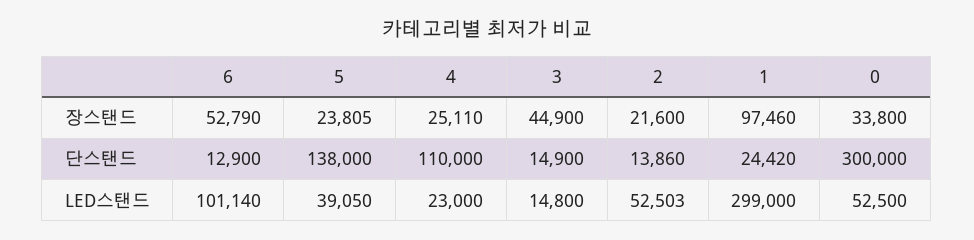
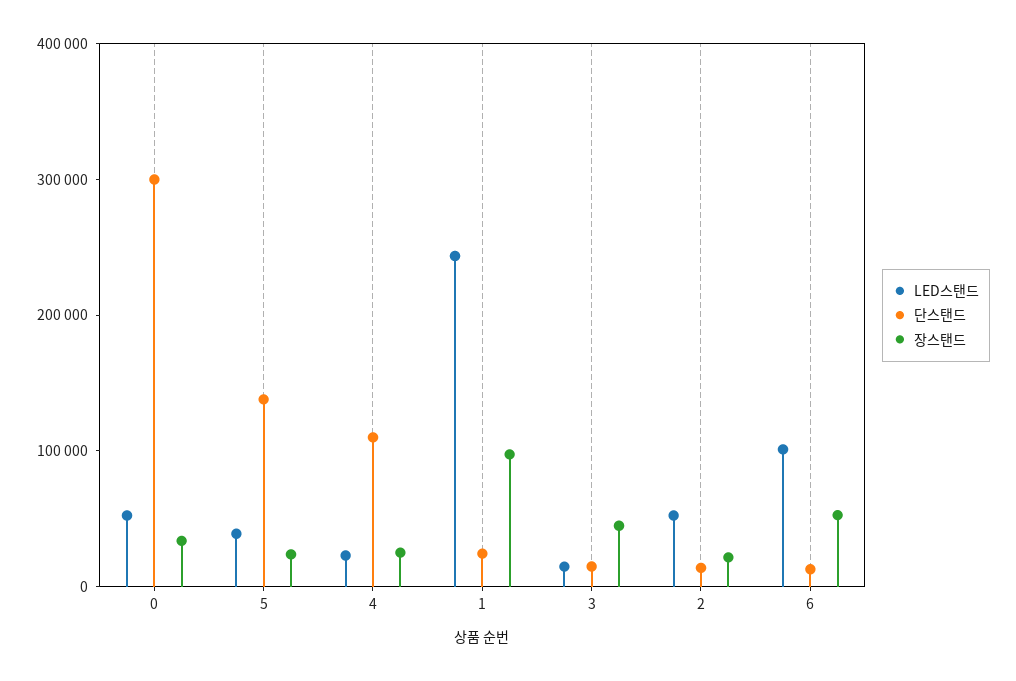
  {
    "장스탠드": {
      "6": 52790,
      "5": 23805,
      "4": 25110,
      "3": 44900,
      "2": 21600,
      "1": 97460,
      "0": 33800
    },
    "단스탠드": {
      "6": 12900,
      "5": 138000,
      "4": 110000,
      "3": 14900,
      "2": 13860,
      "1": 24420,
      "0": 300000
    },
    "LED스탠드": {
      "6": 101140,
      "5": 39050,
      "4": 23000,
      "3": 14800,
      "2": 52503,
-     "1": 299000,
+     "1": 240000,
      "0": 52500
    }
  }

